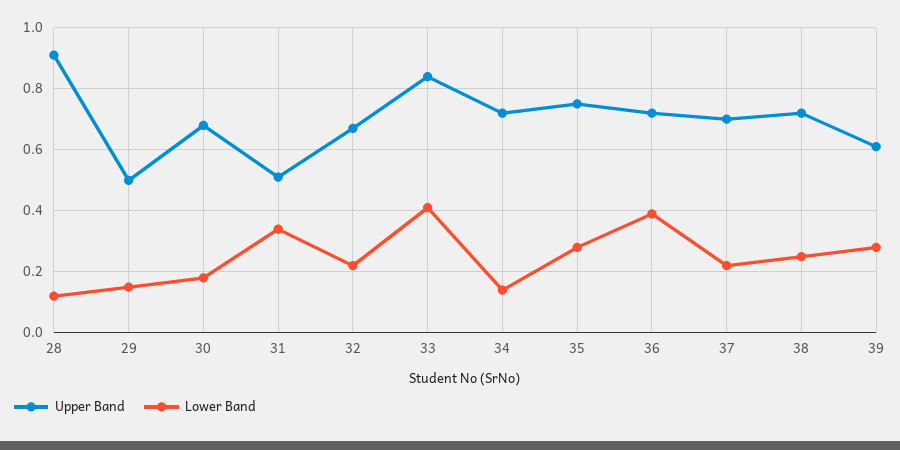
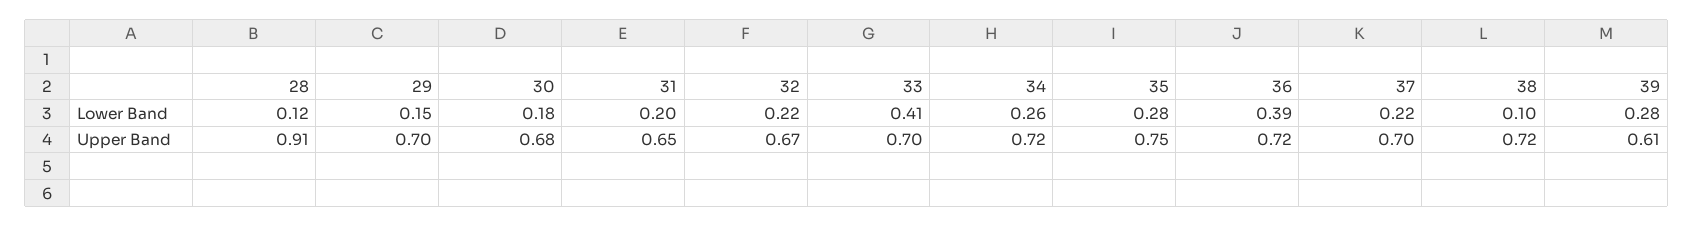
  {
    "Upper Band": {
      "28": 0.91,
-     "29": 0.5,
+     "29": 0.7,
      "30": 0.68,
-     "31": 0.5,
+     "31": 0.65,
      "32": 0.67,
-     "33": 0.85,
+     "33": 0.7,
      "34": 0.72,
      "35": 0.75,
      "36": 0.72,
      "37": 0.7,
      "38": 0.72,
      "39": 0.61
    },
    "Lower Band": {
      "28": 0.12,
      "29": 0.15,
      "30": 0.18,
-     "31": 0.35,
+     "31": 0.2,
      "32": 0.22,
      "33": 0.41,
-     "34": 0.15,
+     "34": 0.26,
      "35": 0.28,
      "36": 0.39,
      "37": 0.22,
-     "38": 0.25,
+     "38": 0.1,
      "39": 0.28
    }
  }

